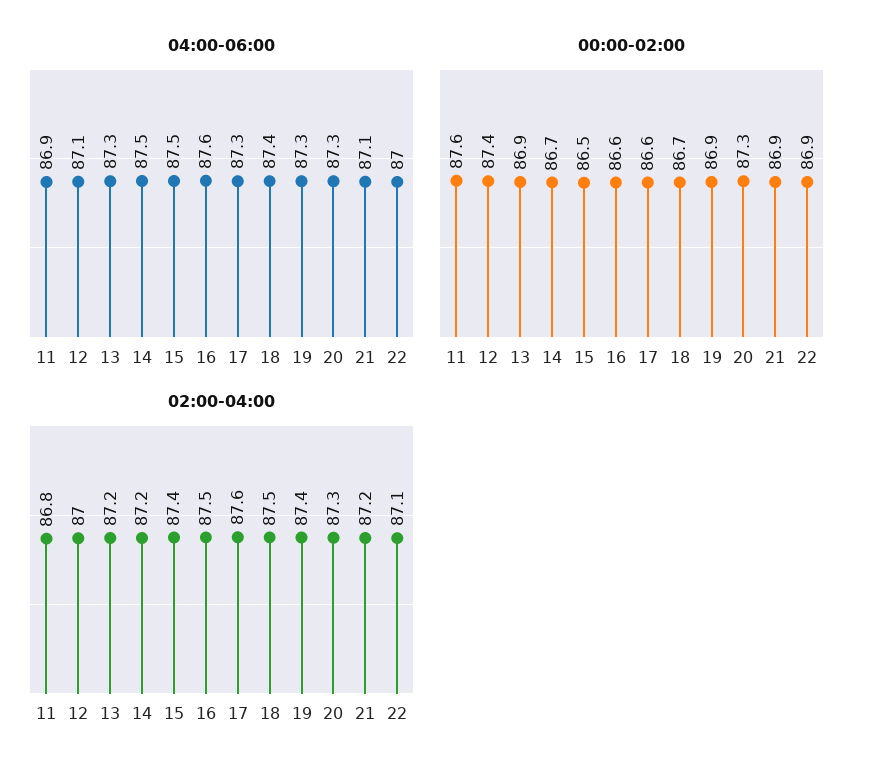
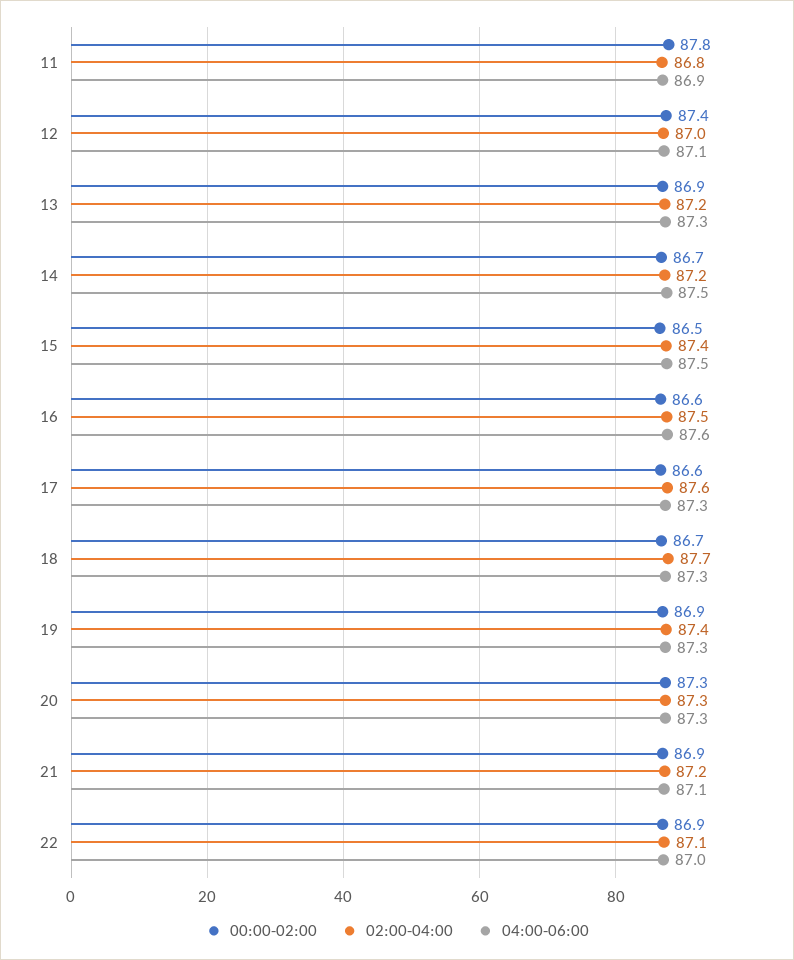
  {
    "04:00-06:00": {
      "11": 86.9,
      "12": 87.1,
      "13": 87.3,
      "14": 87.5,
      "15": 87.5,
      "16": 87.6,
      "17": 87.3,
-     "18": 87.4,
+     "18": 87.3,
      "19": 87.3,
      "20": 87.3,
      "21": 87.1,
      "22": 87
    },
    "00:00-02:00": {
-     "11": 87.6,
+     "11": 87.8,
      "12": 87.4,
      "13": 86.9,
      "14": 86.7,
      "15": 86.5,
      "16": 86.6,
      "17": 86.6,
      "18": 86.7,
      "19": 86.9,
      "20": 87.3,
      "21": 86.9,
      "22": 86.9
    },
    "02:00-04:00": {
      "11": 86.8,
      "12": 87,
      "13": 87.2,
      "14": 87.2,
      "15": 87.4,
      "16": 87.5,
      "17": 87.6,
-     "18": 87.5,
+     "18": 87.7,
      "19": 87.4,
      "20": 87.3,
      "21": 87.2,
      "22": 87.1
    }
  }

